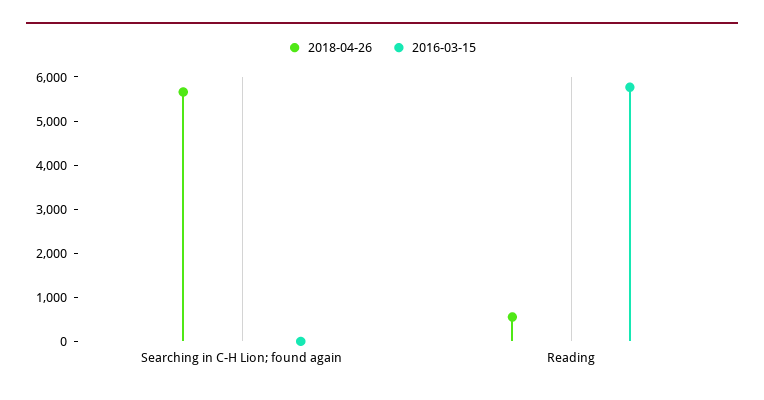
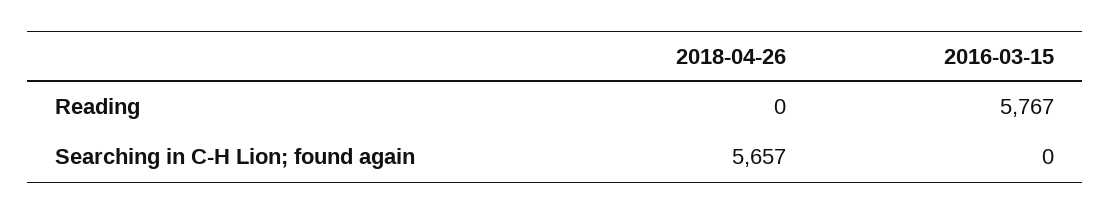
  {
    "2018-04-26": {
      "Searching in C-H Lion; found again": 5657,
-     "Reading": 600
+     "Reading": 0
    },
    "2016-03-15": {
      "Searching in C-H Lion; found again": 0,
      "Reading": 5767
    }
  }

